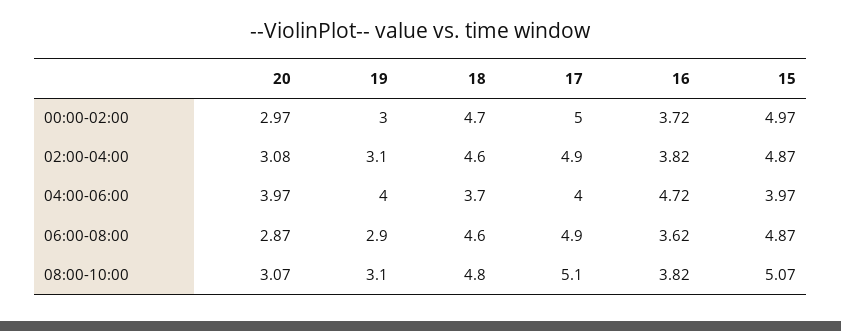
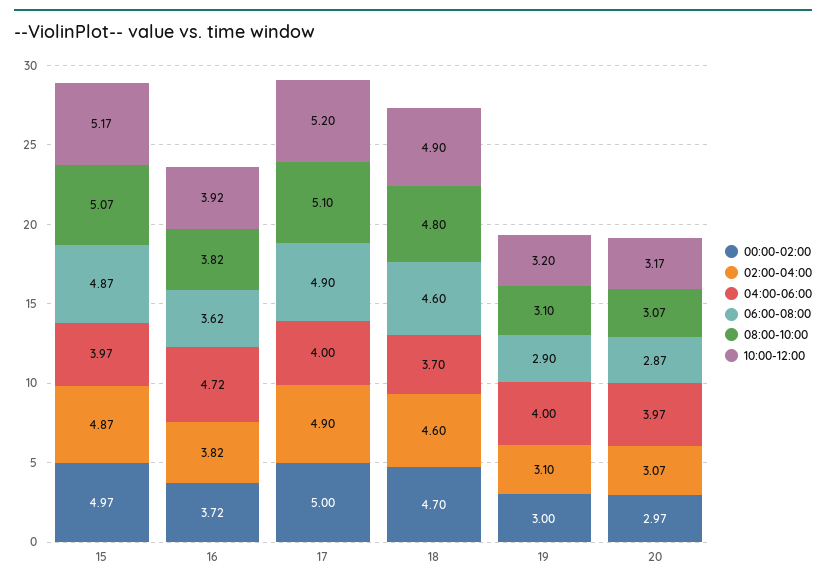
  {
    "00:00-02:00": {
      "20": 2.97,
      "19": 3,
      "18": 4.7,
      "17": 5,
      "16": 3.72,
      "15": 4.97
    },
    "02:00-04:00": {
-     "20": 3.08,
+     "20": 3.07,
      "19": 3.1,
      "18": 4.6,
      "17": 4.9,
      "16": 3.82,
      "15": 4.87
    },
    "04:00-06:00": {
      "20": 3.97,
      "19": 4,
      "18": 3.7,
      "17": 4,
      "16": 4.72,
      "15": 3.97
    },
    "06:00-08:00": {
      "20": 2.87,
      "19": 2.9,
      "18": 4.6,
      "17": 4.9,
      "16": 3.62,
      "15": 4.87
    },
    "08:00-10:00": {
      "20": 3.07,
      "19": 3.1,
      "18": 4.8,
      "17": 5.1,
      "16": 3.82,
      "15": 5.07
-   }
+   },
+   "10:00-12:00": {
+     "15": 5.17,
+     "16": 3.92,
+     "17": 5.2,
+     "18": 4.9,
+     "19": 3.2,
+     "20": 3.17
+   }
  }

